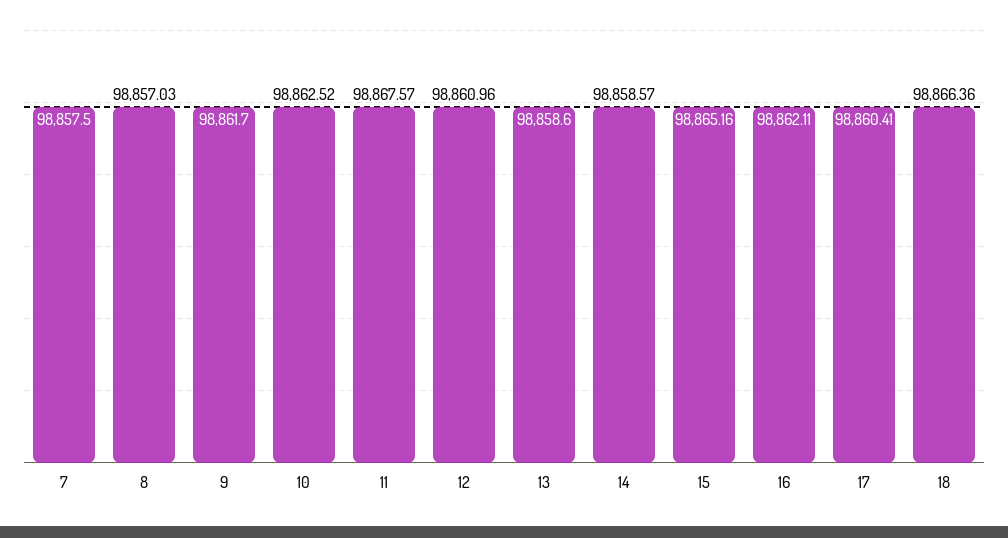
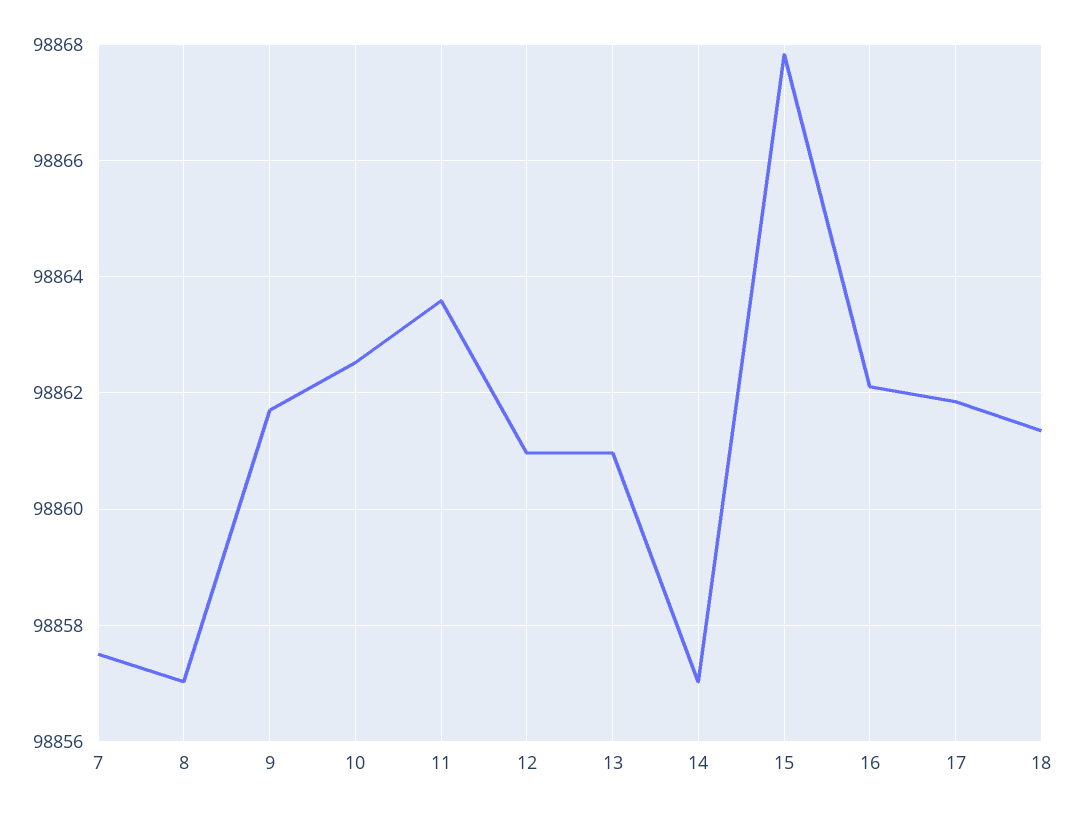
  {
    "7": 98857.5,
    "8": 98857.03,
    "9": 98861.7,
    "10": 98862.52,
-   "11": 98867.57,
+   "11": 98863.6,
    "12": 98860.96,
-   "13": 98858.6,
+   "13": 98861,
-   "14": 98858.57,
+   "14": 98857,
-   "15": 98865.16,
+   "15": 98867.8,
    "16": 98862.11,
-   "17": 98860.41,
+   "17": 98861.8,
-   "18": 98866.36
+   "18": 98861.4
  }

